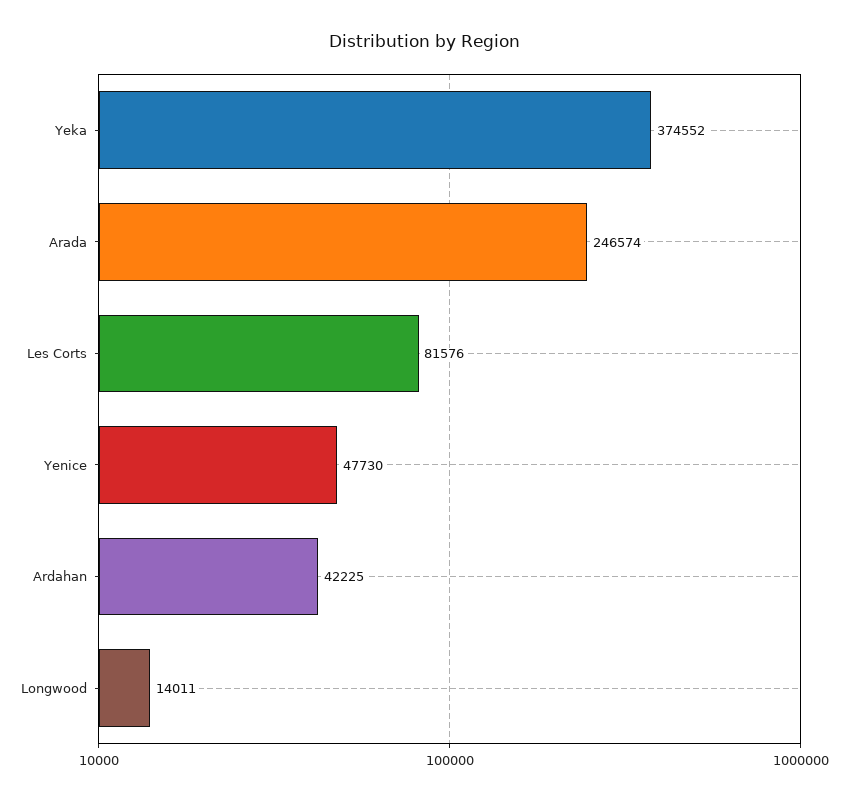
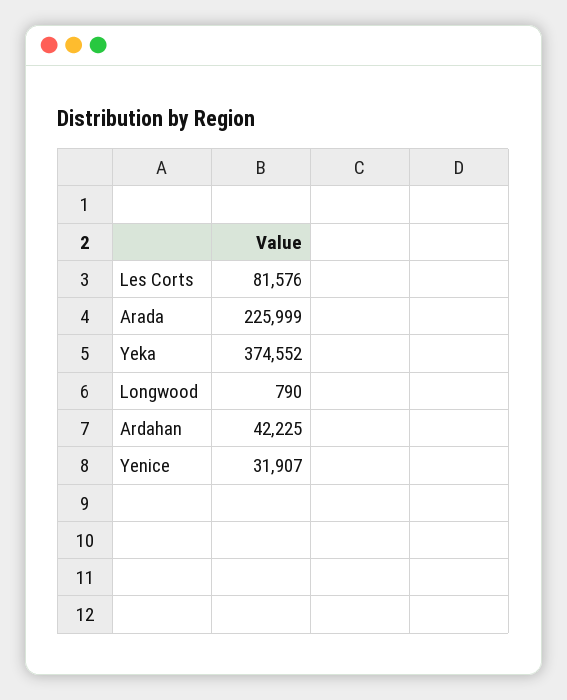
  {
    "Yeka": 374552,
-   "Arada": 246574,
+   "Arada": 225999,
    "Les Corts": 81576,
-   "Yenice": 47730,
+   "Yenice": 31907,
    "Ardahan": 42225,
-   "Longwood": 14011
+   "Longwood": 790
  }

